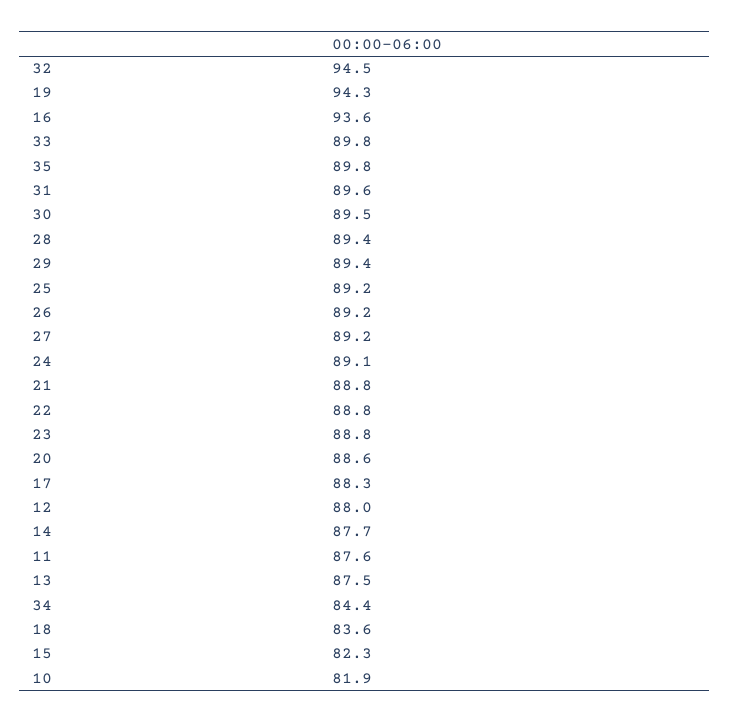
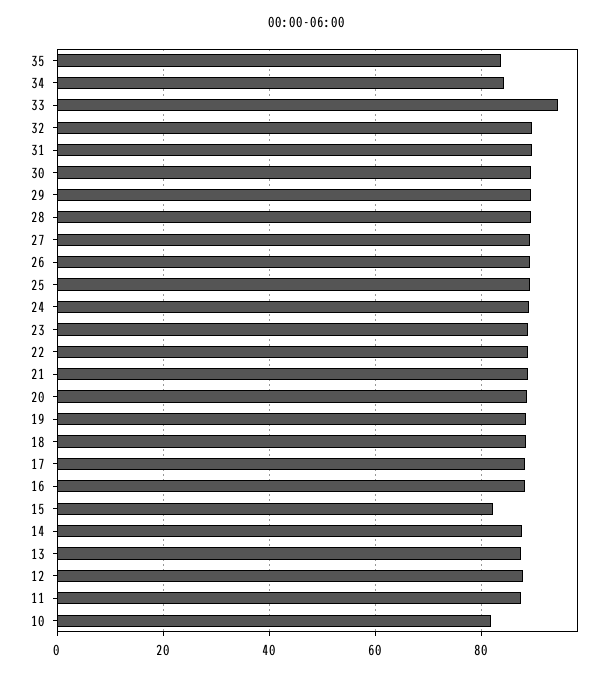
  {
-   "32": 94.5,
+   "32": 90,
-   "19": 94.3,
+   "19": 88,
-   "16": 93.6,
+   "16": 88,
-   "33": 89.8,
+   "33": 94,
-   "35": 89.8,
+   "35": 84,
    "31": 89.6,
    "30": 89.5,
    "28": 89.4,
    "29": 89.4,
    "25": 89.2,
    "26": 89.2,
    "27": 89.2,
    "24": 89.1,
    "21": 88.8,
    "22": 88.8,
    "23": 88.8,
    "20": 88.6,
    "17": 88.3,
    "12": 88,
    "14": 87.7,
    "11": 87.6,
    "13": 87.5,
    "34": 84.4,
-   "18": 83.6,
+   "18": 88,
    "15": 82.3,
    "10": 81.9
  }

